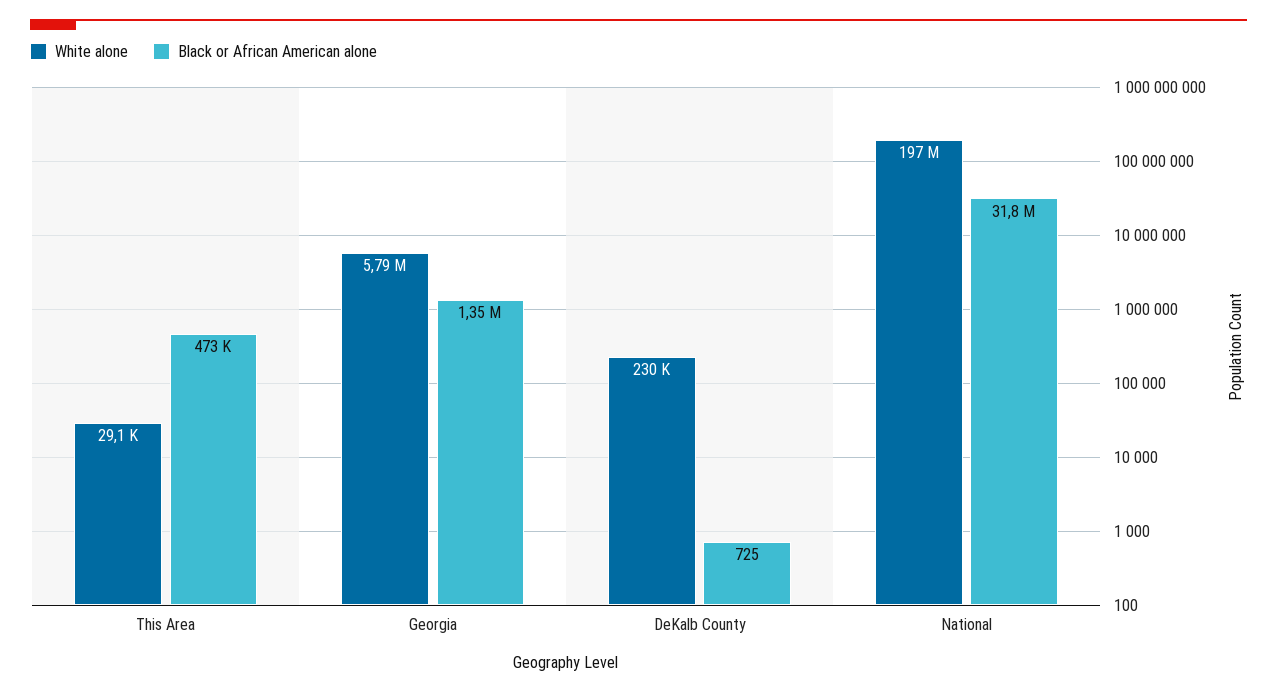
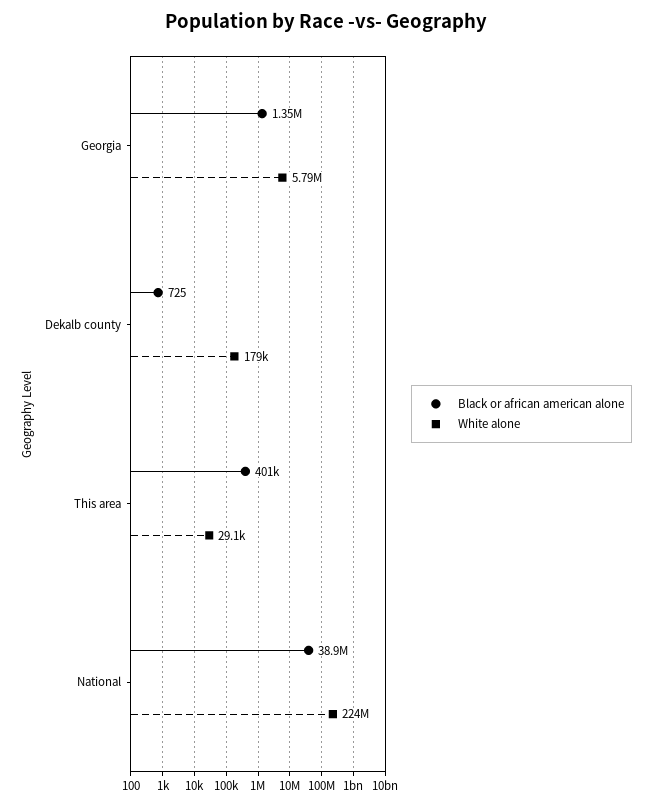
  {
    "White alone": {
      "This Area": 29100,
      "Georgia": 5790000,
-     "DeKalb County": 230000,
+     "DeKalb County": 179000,
-     "National": 197000000
+     "National": 224000000
    },
    "Black or African American alone": {
-     "This Area": 473000,
+     "This Area": 401000,
      "Georgia": 1350000,
      "DeKalb County": 725,
-     "National": 31800000
+     "National": 38900000
    }
  }

